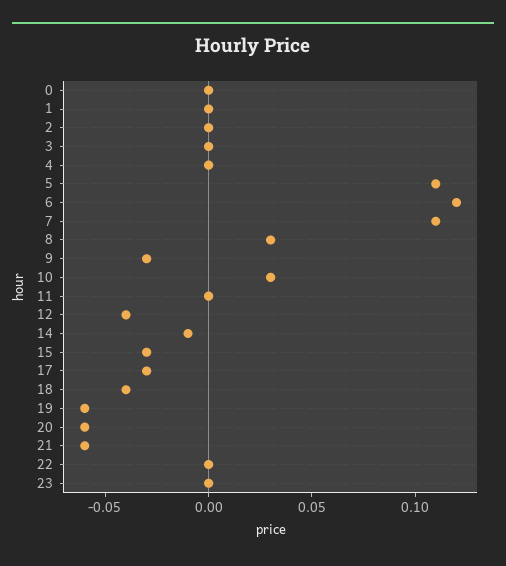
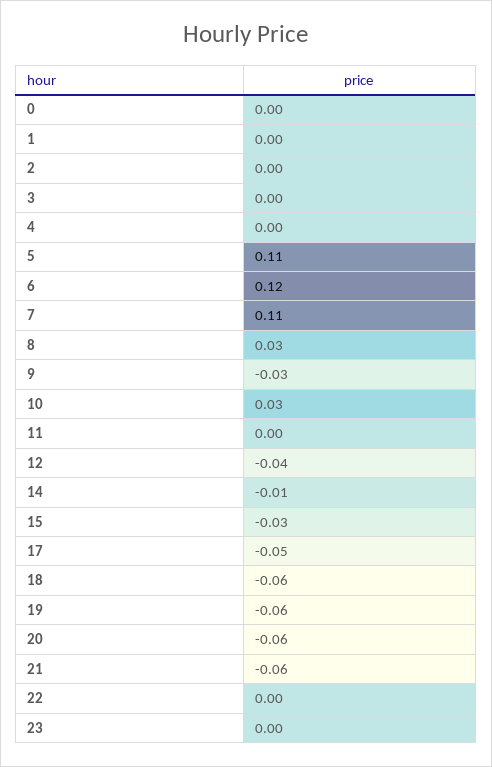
  {
    "0": 0,
    "1": 0,
    "2": 0,
    "3": 0,
    "4": 0,
    "5": 0.11,
    "6": 0.12,
    "7": 0.11,
    "8": 0.03,
    "9": -0.03,
    "10": 0.03,
    "11": 0,
    "12": -0.04,
    "14": -0.01,
    "15": -0.03,
-   "17": -0.03,
+   "17": -0.05,
-   "18": -0.04,
+   "18": -0.06,
    "19": -0.06,
    "20": -0.06,
    "21": -0.06,
    "22": 0,
    "23": 0
  }

